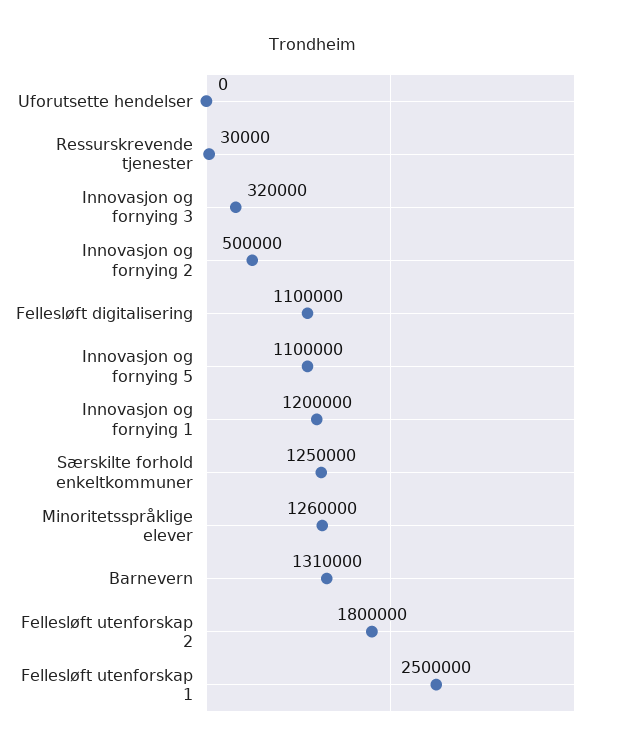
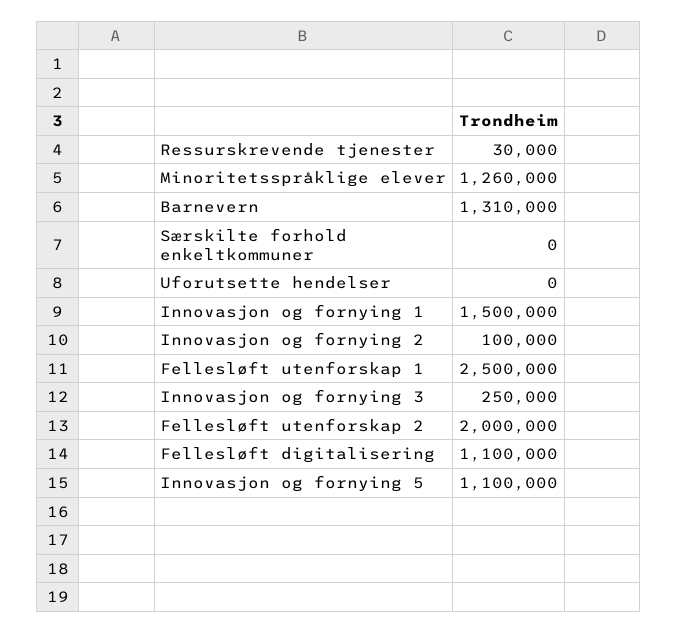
  {
    "Uforutsette hendelser": 0,
    "Ressurskrevende tjenester": 30000,
-   "Innovasjon og fornying 3": 320000,
+   "Innovasjon og fornying 3": 250000,
-   "Innovasjon og fornying 2": 500000,
+   "Innovasjon og fornying 2": 100000,
    "Fellesløft digitalisering": 1100000,
    "Innovasjon og fornying 5": 1100000,
-   "Innovasjon og fornying 1": 1200000,
+   "Innovasjon og fornying 1": 1500000,
-   "Særskilte forhold enkeltkommuner": 1250000,
+   "Særskilte forhold enkeltkommuner": 0,
    "Minoritetsspråklige elever": 1260000,
    "Barnevern": 1310000,
-   "Fellesløft utenforskap 2": 1800000,
+   "Fellesløft utenforskap 2": 2000000,
    "Fellesløft utenforskap 1": 2500000
  }

